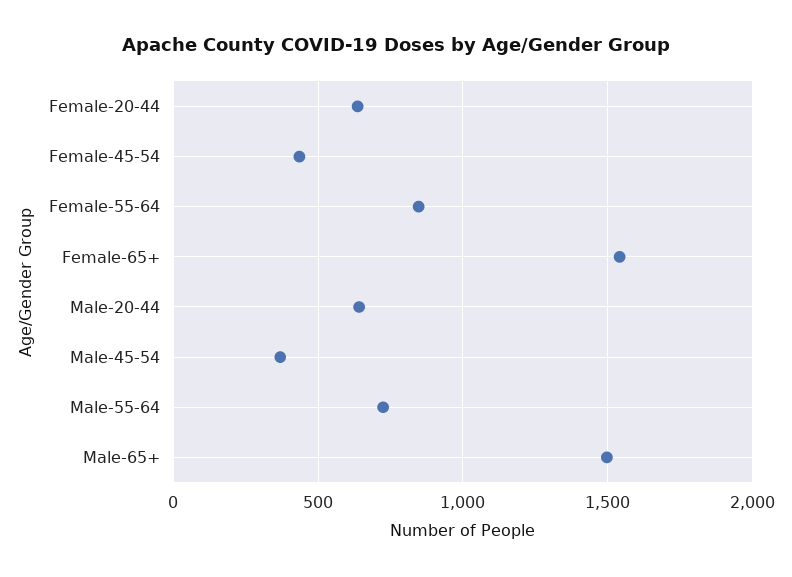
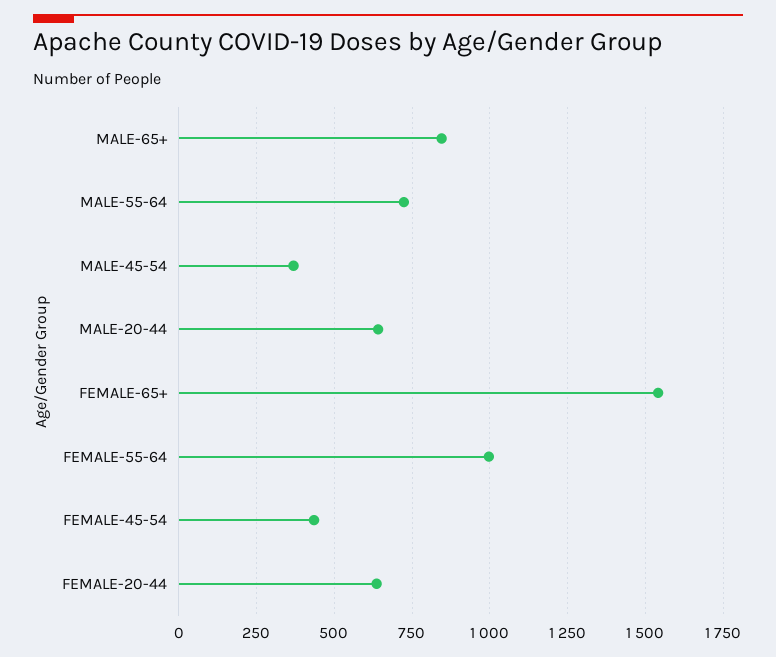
  {
    "Female-20-44": 625,
    "Female-45-54": 425,
-   "Female-55-64": 850,
+   "Female-55-64": 1000,
    "Female-65+": 1550,
    "Male-20-44": 650,
    "Male-45-54": 375,
    "Male-55-64": 725,
-   "Male-65+": 1500
+   "Male-65+": 850
  }

